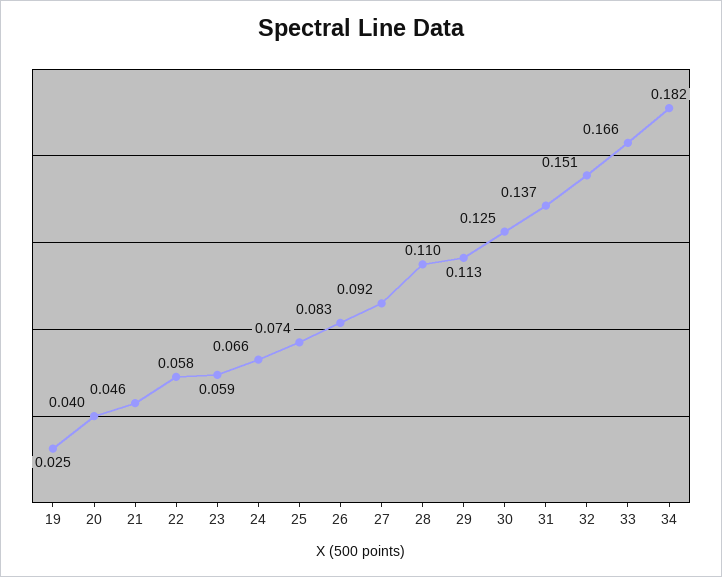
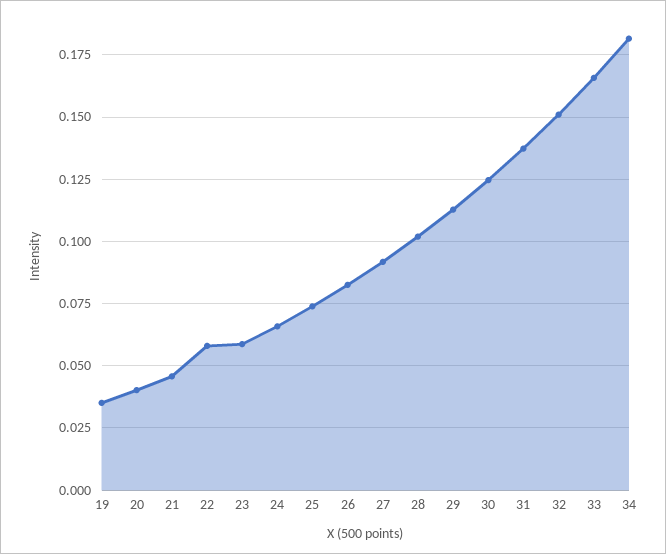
  {
-   "19": 0.025,
+   "19": 0.035,
    "20": 0.04,
    "21": 0.046,
    "22": 0.058,
    "23": 0.059,
    "24": 0.066,
    "25": 0.074,
    "26": 0.083,
    "27": 0.092,
-   "28": 0.11,
+   "28": 0.1025,
    "29": 0.113,
    "30": 0.125,
    "31": 0.137,
    "32": 0.151,
    "33": 0.166,
    "34": 0.182
  }

